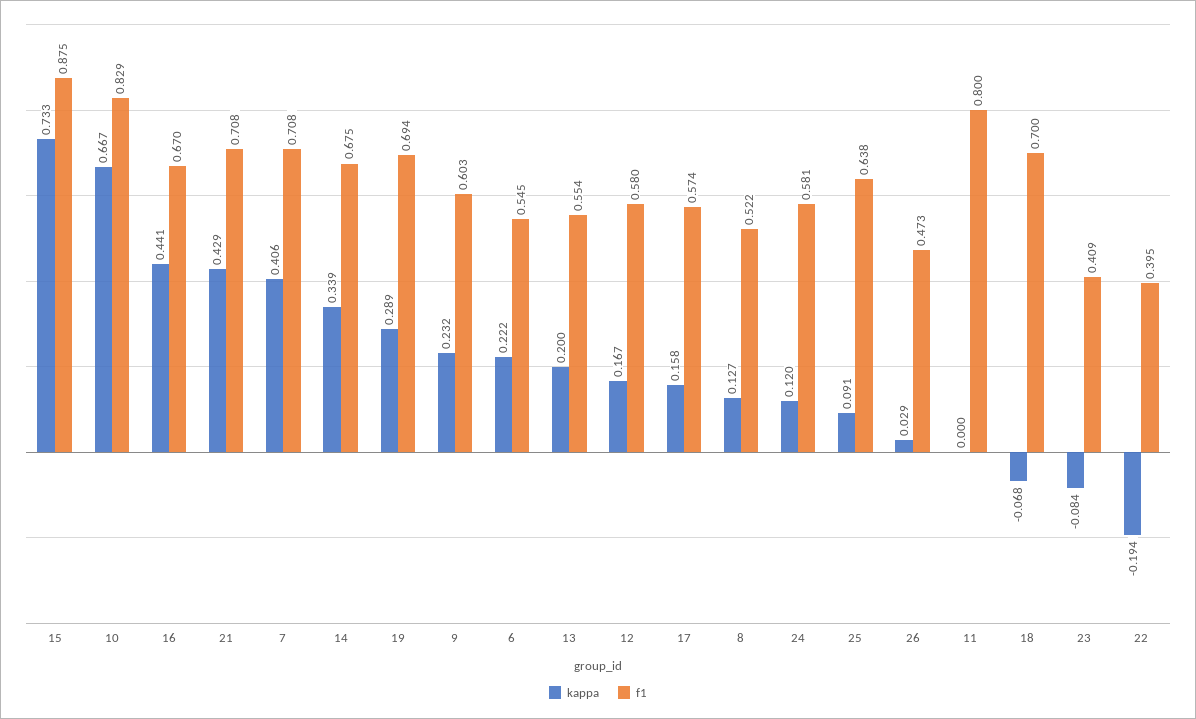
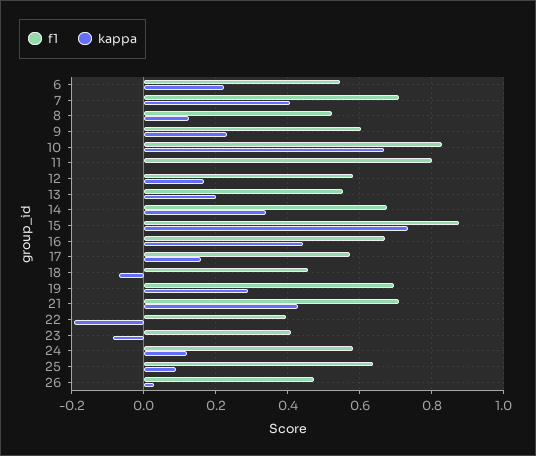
  {
    "kappa": {
      "15": 0.733,
      "10": 0.667,
      "16": 0.441,
      "21": 0.429,
      "7": 0.406,
      "14": 0.339,
      "19": 0.289,
      "9": 0.232,
      "6": 0.222,
      "13": 0.2,
      "12": 0.167,
      "17": 0.158,
      "8": 0.127,
      "24": 0.12,
      "25": 0.091,
      "26": 0.029,
      "11": 0,
      "18": -0.068,
      "23": -0.084,
      "22": -0.194
    },
    "f1": {
      "15": 0.875,
      "10": 0.829,
      "16": 0.67,
      "21": 0.708,
      "7": 0.708,
      "14": 0.675,
      "19": 0.694,
      "9": 0.603,
      "6": 0.545,
      "13": 0.554,
      "12": 0.58,
      "17": 0.574,
      "8": 0.522,
      "24": 0.581,
      "25": 0.638,
      "26": 0.473,
      "11": 0.8,
-     "18": 0.7,
+     "18": 0.46,
      "23": 0.409,
      "22": 0.395
    }
  }

